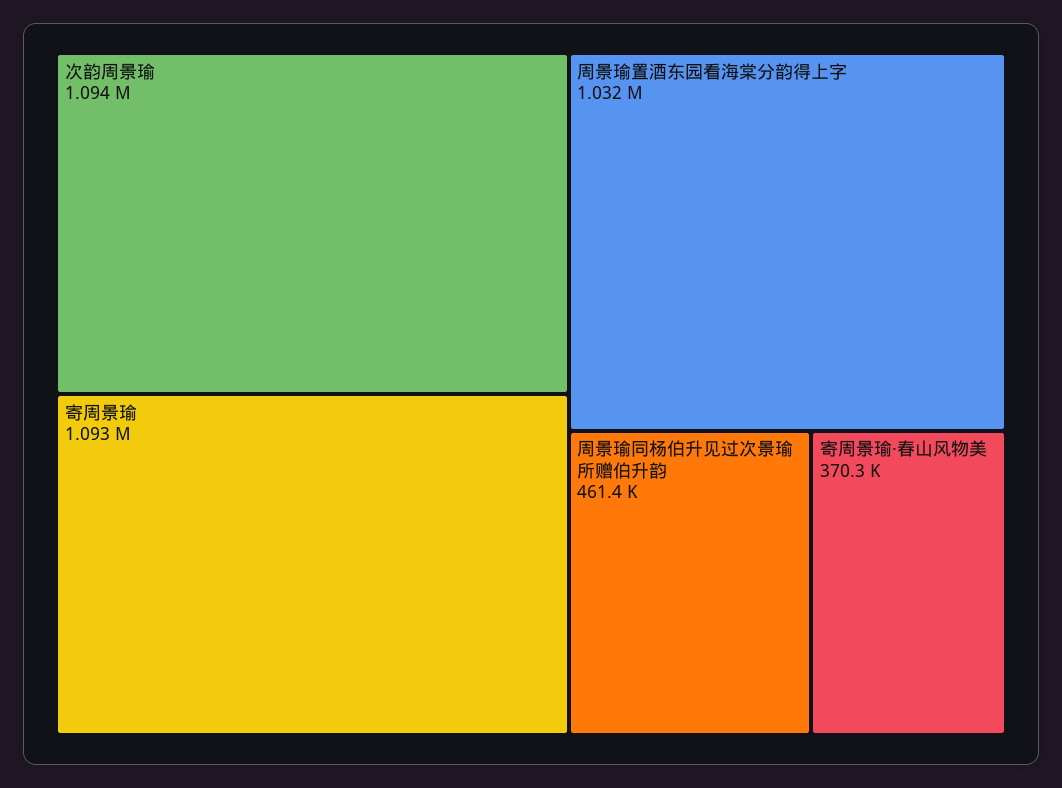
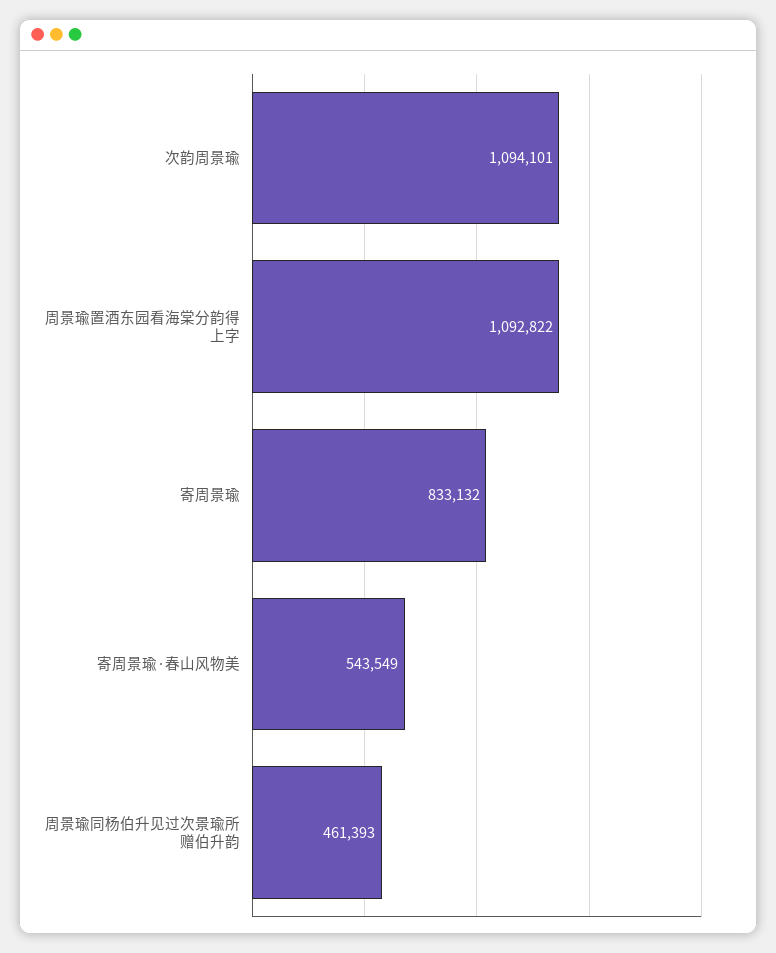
  {
    "次韵周景瑜": 1094101,
-   "寄周景瑜": 1093000,
+   "寄周景瑜": 833132,
-   "周景瑜置酒东园看海棠分韵得上字": 1032000,
+   "周景瑜置酒东园看海棠分韵得上字": 1092822,
    "周景瑜同杨伯升见过次景瑜所赠伯升韵": 461393,
-   "寄周景瑜·春山风物美": 370300
+   "寄周景瑜·春山风物美": 543549
  }

